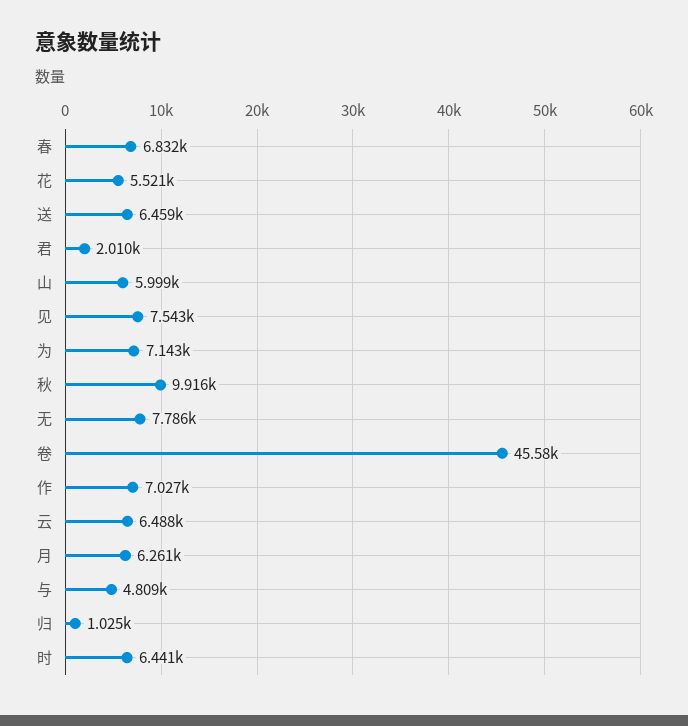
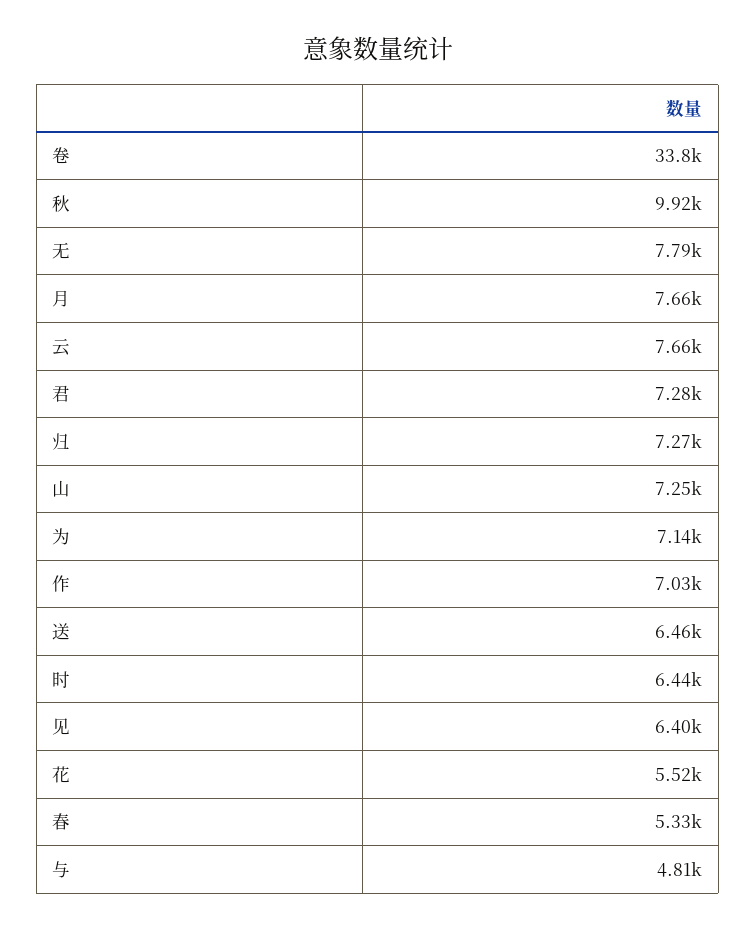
  {
-   "春": 6832,
+   "春": 5330,
    "花": 5521,
    "送": 6459,
-   "君": 2010,
+   "君": 7280,
-   "山": 5999,
+   "山": 7250,
-   "见": 7543,
+   "见": 6400,
    "为": 7143,
    "秋": 9916,
    "无": 7786,
-   "卷": 45580,
+   "卷": 33800,
    "作": 7027,
-   "云": 6488,
+   "云": 7660,
-   "月": 6261,
+   "月": 7660,
    "与": 4809,
-   "归": 1025,
+   "归": 7270,
    "时": 6441
  }

